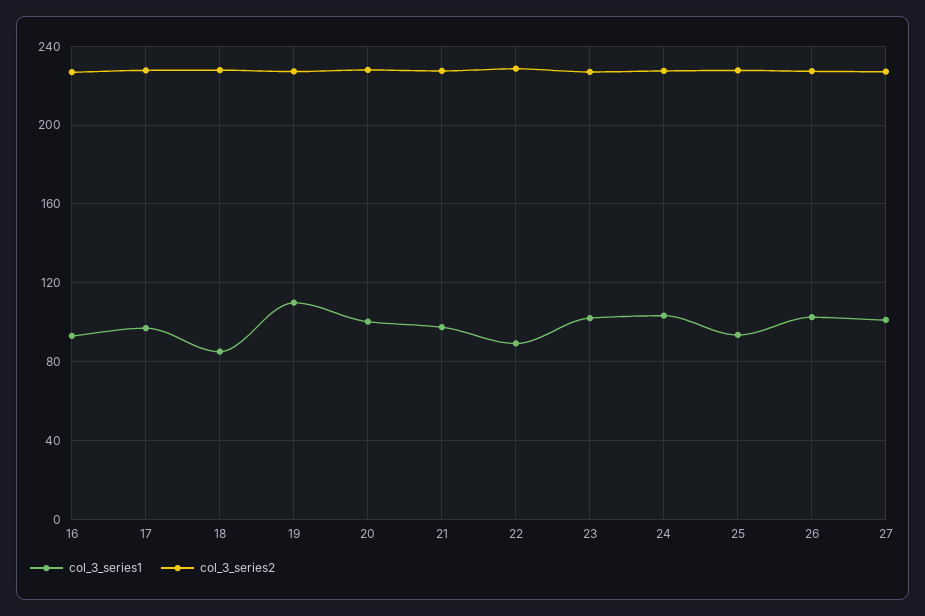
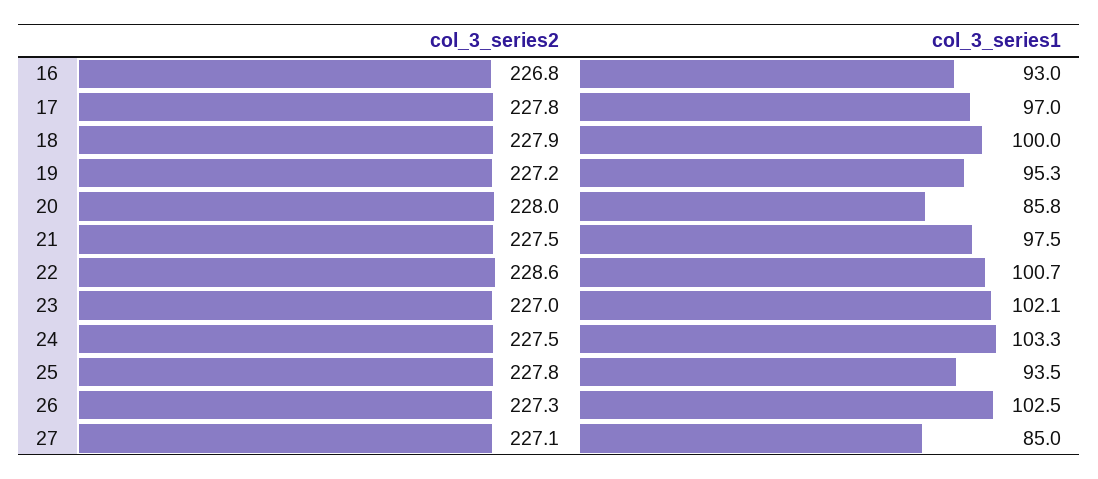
  {
    "col_3_series1": {
      "16": 93,
      "17": 97,
-     "18": 85,
+     "18": 100,
-     "19": 110,
+     "19": 95.3,
-     "20": 100,
+     "20": 85.8,
      "21": 97.5,
-     "22": 90,
+     "22": 100.7,
      "23": 102.1,
      "24": 103.3,
      "25": 93.5,
      "26": 102.5,
-     "27": 100
+     "27": 85
    },
    "col_3_series2": {
      "16": 226.8,
      "17": 227.8,
      "18": 227.9,
      "19": 227.2,
      "20": 228,
      "21": 227.5,
      "22": 228.6,
      "23": 227,
      "24": 227.5,
      "25": 227.8,
      "26": 227.3,
      "27": 227.1
    }
  }

